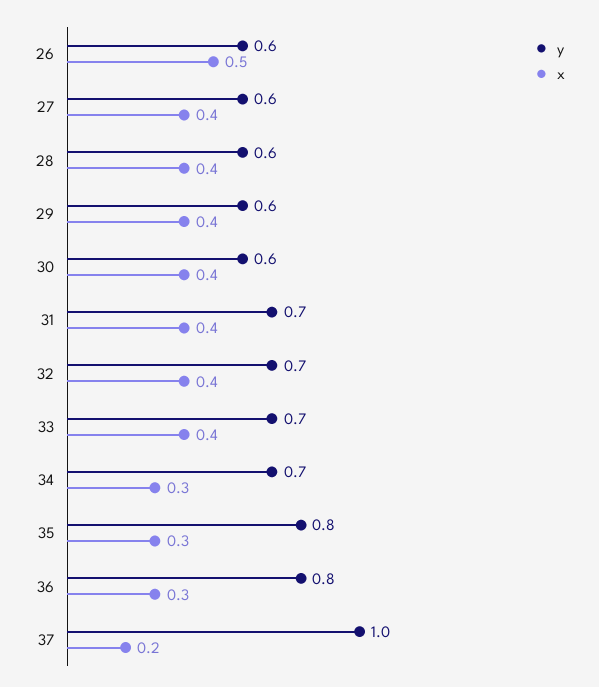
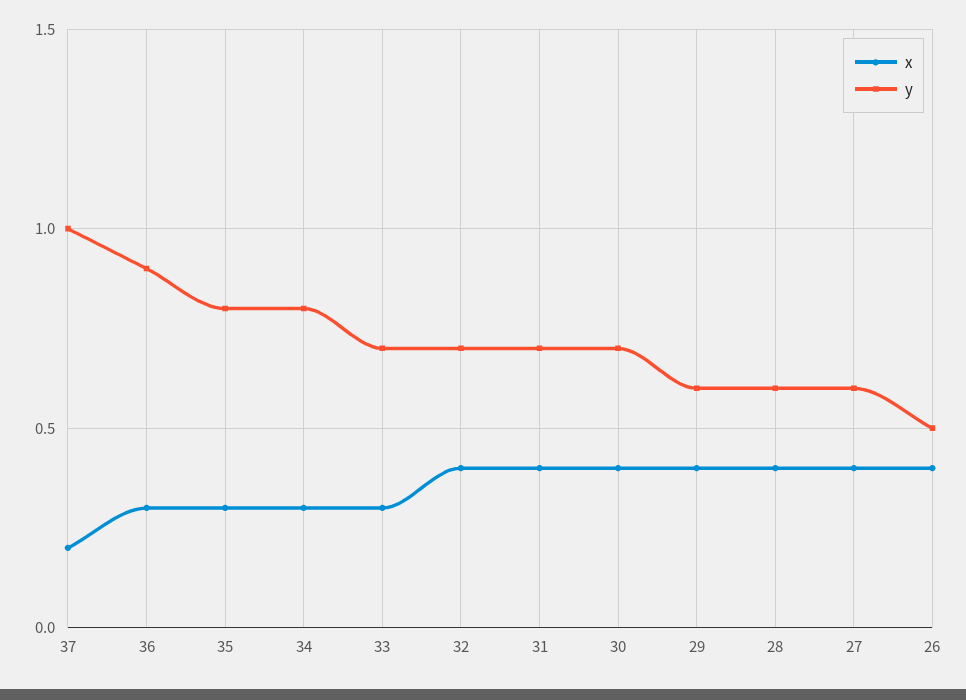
  {
    "y": {
-     "26": 0.6,
+     "26": 0.5,
      "27": 0.6,
      "28": 0.6,
      "29": 0.6,
-     "30": 0.6,
+     "30": 0.7,
      "31": 0.7,
      "32": 0.7,
      "33": 0.7,
-     "34": 0.7,
+     "34": 0.8,
      "35": 0.8,
-     "36": 0.8,
+     "36": 0.9,
      "37": 1
    },
    "x": {
-     "26": 0.5,
+     "26": 0.4,
      "27": 0.4,
      "28": 0.4,
      "29": 0.4,
      "30": 0.4,
      "31": 0.4,
      "32": 0.4,
-     "33": 0.4,
+     "33": 0.3,
      "34": 0.3,
      "35": 0.3,
      "36": 0.3,
      "37": 0.2
    }
  }

